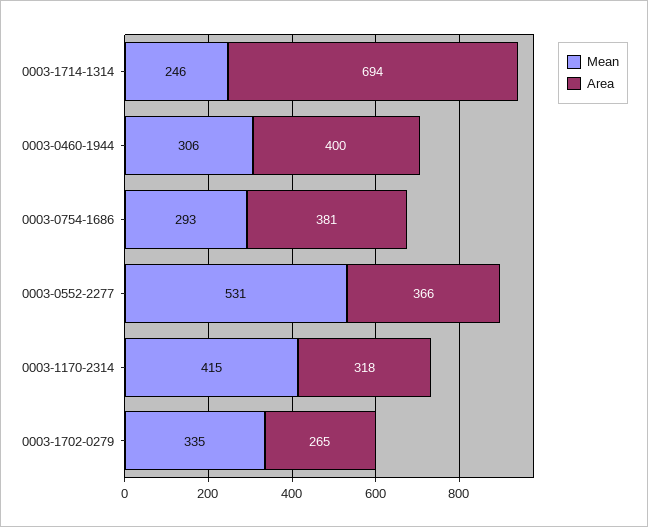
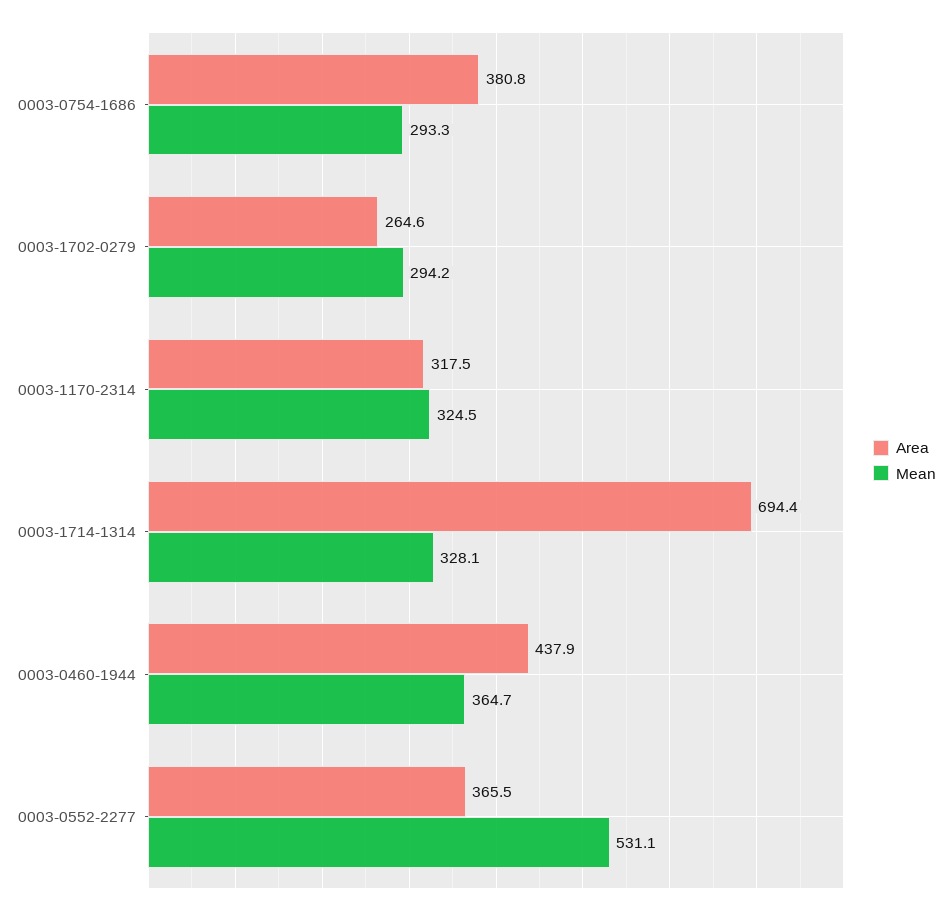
  {
    "Mean": {
-     "0003-1714-1314": 246,
+     "0003-1714-1314": 328.1,
-     "0003-0460-1944": 306,
+     "0003-0460-1944": 364.7,
      "0003-0754-1686": 293.3,
      "0003-0552-2277": 531.1,
-     "0003-1170-2314": 415,
+     "0003-1170-2314": 324.5,
-     "0003-1702-0279": 335
+     "0003-1702-0279": 294.2
    },
    "Area": {
      "0003-1714-1314": 694.4,
-     "0003-0460-1944": 400,
+     "0003-0460-1944": 437.9,
      "0003-0754-1686": 380.8,
      "0003-0552-2277": 365.5,
      "0003-1170-2314": 317.5,
      "0003-1702-0279": 264.6
    }
  }

